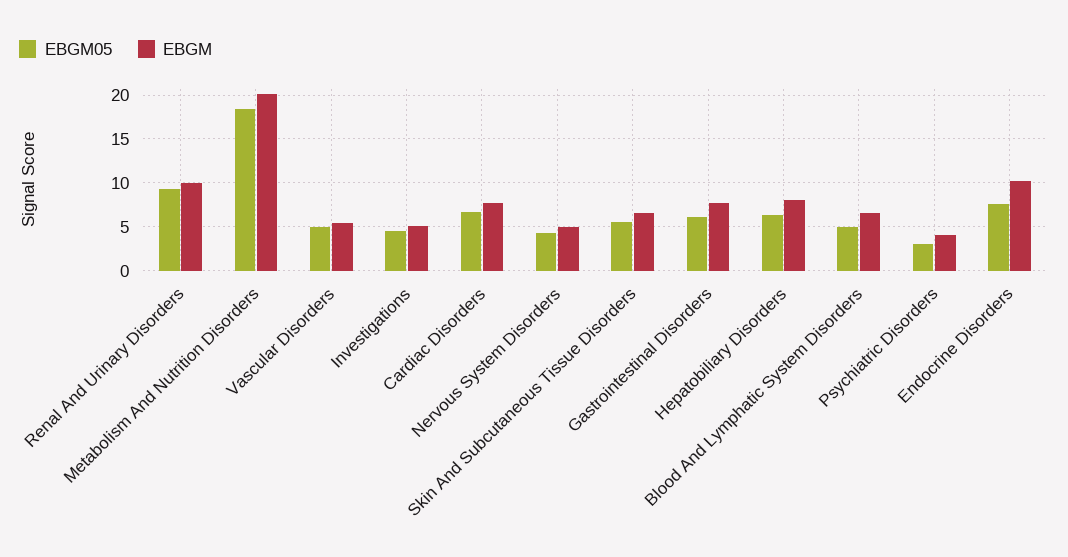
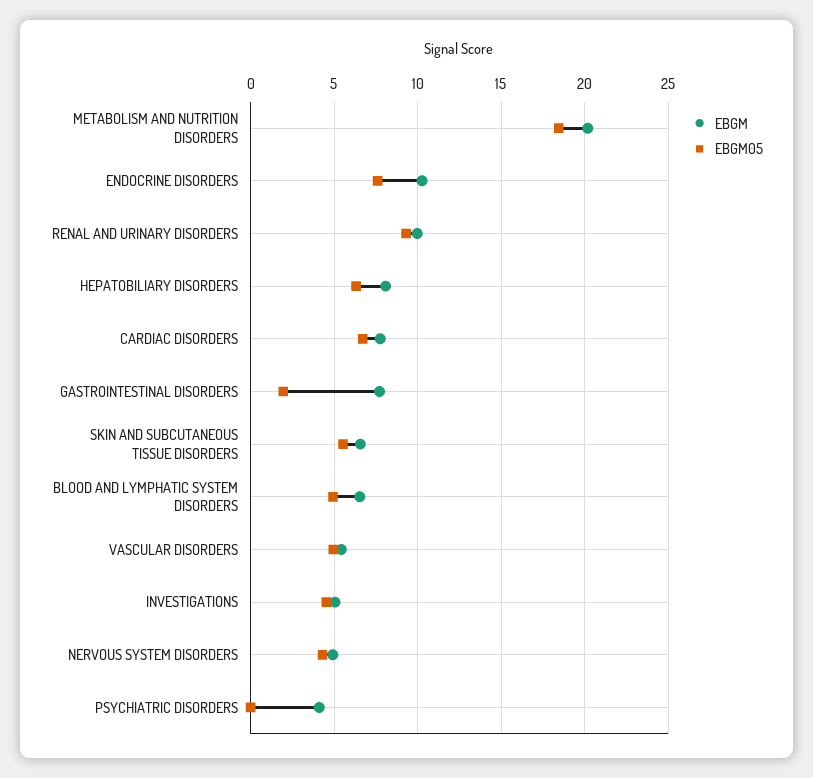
  {
    "EBGM05": {
      "Renal And Urinary Disorders": 9.5,
      "Metabolism And Nutrition Disorders": 18.5,
      "Vascular Disorders": 5,
      "Investigations": 4.5,
      "Cardiac Disorders": 6.5,
      "Nervous System Disorders": 4.5,
      "Skin And Subcutaneous Tissue Disorders": 5.5,
-     "Gastrointestinal Disorders": 6,
+     "Gastrointestinal Disorders": 2,
      "Hepatobiliary Disorders": 6.5,
      "Blood And Lymphatic System Disorders": 5,
-     "Psychiatric Disorders": 3,
+     "Psychiatric Disorders": 0,
      "Endocrine Disorders": 7.5
    },
    "EBGM": {
      "Renal And Urinary Disorders": 10,
      "Metabolism And Nutrition Disorders": 20,
      "Vascular Disorders": 5.5,
      "Investigations": 5,
      "Cardiac Disorders": 8,
      "Nervous System Disorders": 5,
      "Skin And Subcutaneous Tissue Disorders": 6.5,
      "Gastrointestinal Disorders": 7.5,
      "Hepatobiliary Disorders": 8,
      "Blood And Lymphatic System Disorders": 6.5,
      "Psychiatric Disorders": 4,
      "Endocrine Disorders": 10.5
    }
  }

